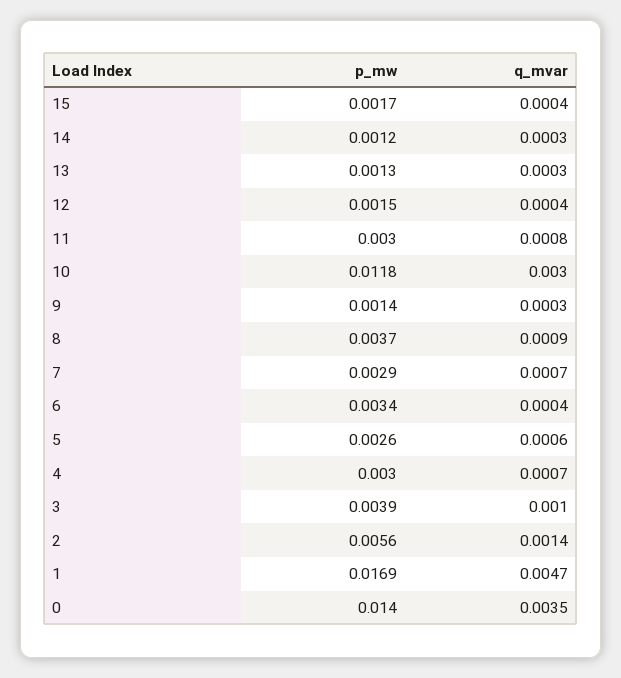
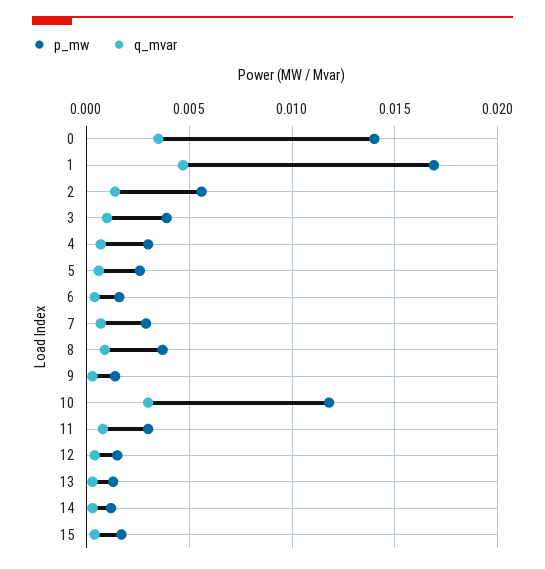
  {
    "p_mw": {
      "15": 0.0017,
      "14": 0.0012,
      "13": 0.0013,
      "12": 0.0015,
      "11": 0.003,
      "10": 0.0118,
      "9": 0.0014,
      "8": 0.0037,
      "7": 0.0029,
-     "6": 0.0034,
+     "6": 0.0015,
      "5": 0.0026,
      "4": 0.003,
      "3": 0.0039,
      "2": 0.0056,
      "1": 0.0169,
      "0": 0.014
    },
    "q_mvar": {
      "15": 0.0004,
      "14": 0.0003,
      "13": 0.0003,
      "12": 0.0004,
      "11": 0.0008,
      "10": 0.003,
      "9": 0.0003,
      "8": 0.0009,
      "7": 0.0007,
      "6": 0.0004,
      "5": 0.0006,
      "4": 0.0007,
      "3": 0.001,
      "2": 0.0014,
      "1": 0.0047,
      "0": 0.0035
    }
  }

